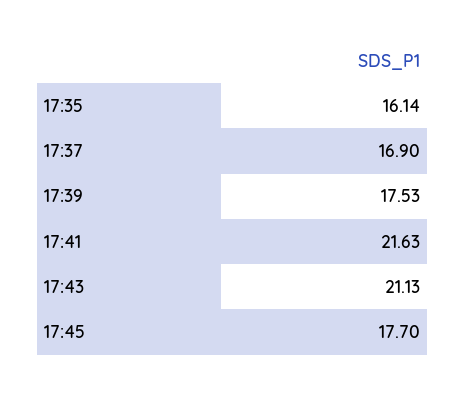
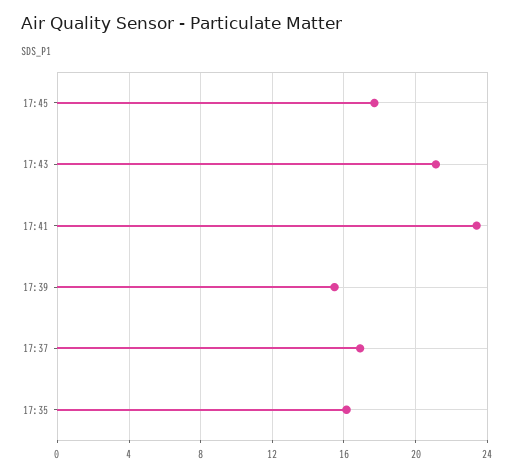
  {
    "17:35": 16.14,
    "17:37": 16.9,
-   "17:39": 17.53,
+   "17:39": 15.5,
-   "17:41": 21.63,
+   "17:41": 23.5,
    "17:43": 21.13,
    "17:45": 17.7
  }

